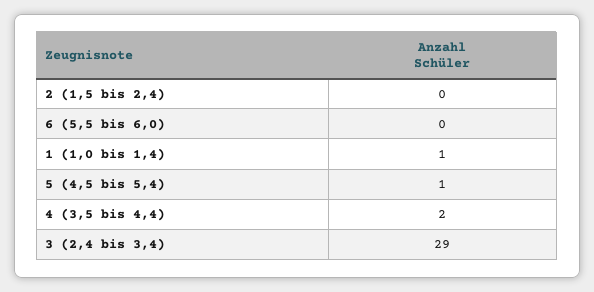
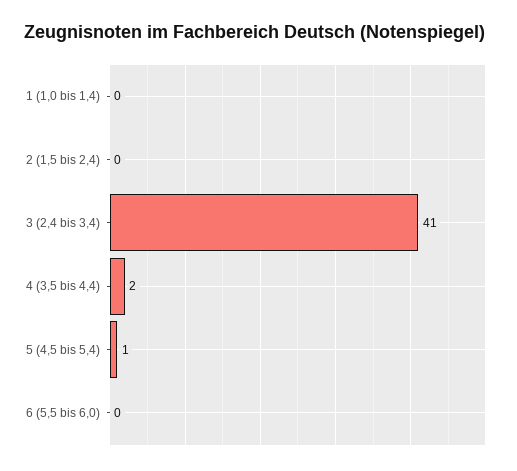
  {
    "2 (1,5 bis 2,4)": 0,
    "6 (5,5 bis 6,0)": 0,
-   "1 (1,0 bis 1,4)": 1,
+   "1 (1,0 bis 1,4)": 0,
    "5 (4,5 bis 5,4)": 1,
    "4 (3,5 bis 4,4)": 2,
-   "3 (2,4 bis 3,4)": 29
+   "3 (2,4 bis 3,4)": 41
  }

